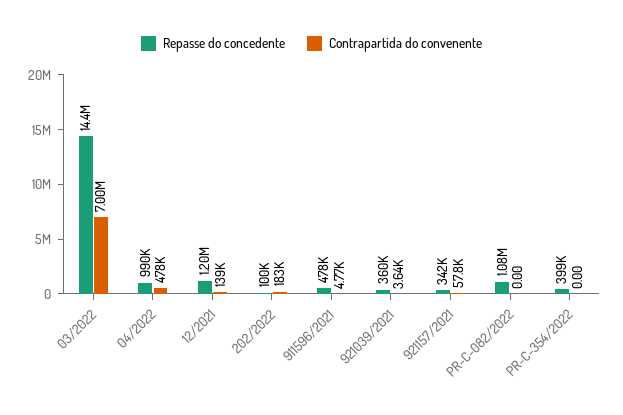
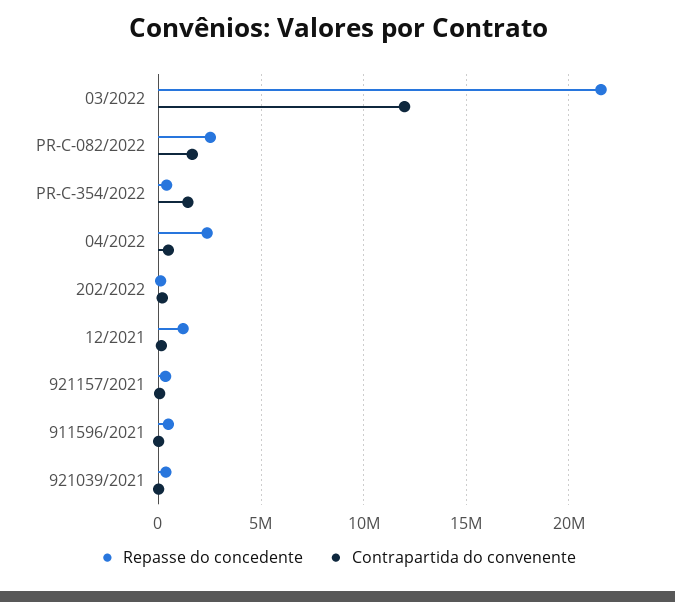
  {
    "Repasse do concedente": {
-     "03/2022": 14400000,
+     "03/2022": 21500000,
-     "04/2022": 990000,
+     "04/2022": 2500000,
      "12/2021": 1200000,
      "202/2022": 100000,
      "911596/2021": 478000,
      "921039/2021": 360000,
      "921157/2021": 342000,
-     "PR-C-082/2022": 1080000,
+     "PR-C-082/2022": 2500000,
      "PR-C-354/2022": 399000
    },
    "Contrapartida do convenente": {
-     "03/2022": 7000000,
+     "03/2022": 12000000,
      "04/2022": 478000,
      "12/2021": 139000,
      "202/2022": 183000,
      "911596/2021": 4770,
      "921039/2021": 3640,
      "921157/2021": 57800,
-     "PR-C-082/2022": 0,
+     "PR-C-082/2022": 1500000,
-     "PR-C-354/2022": 0
+     "PR-C-354/2022": 1500000
    }
  }

